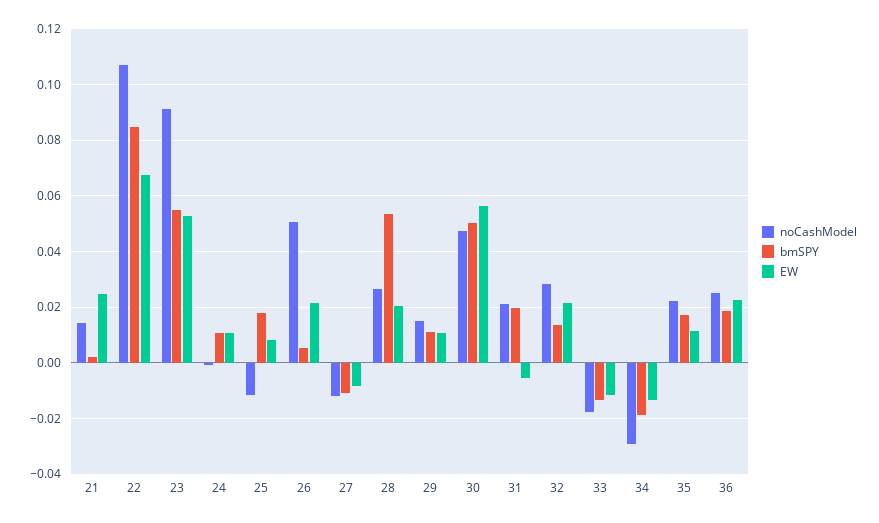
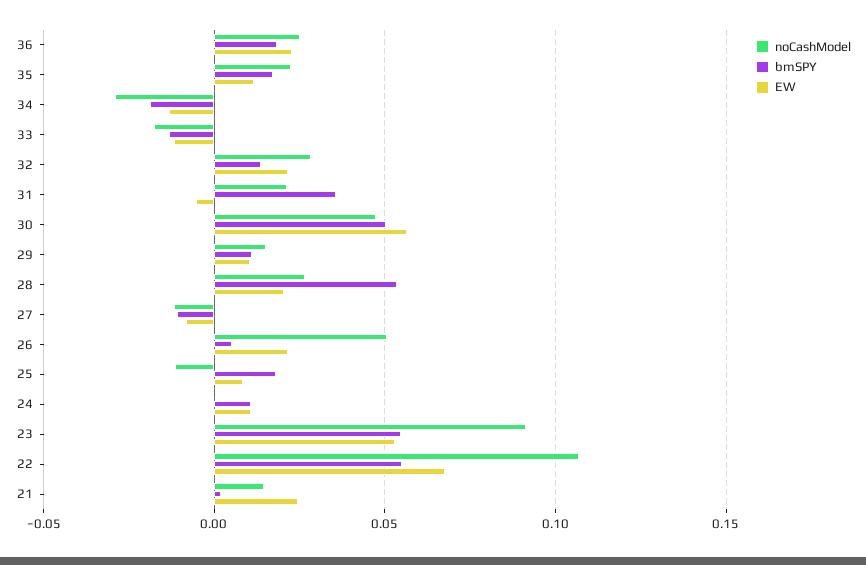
  {
    "noCashModel": {
      "21": 0.015,
      "22": 0.1075,
      "23": 0.0925,
      "24": 0,
      "25": -0.0125,
      "26": 0.05,
      "27": -0.0125,
      "28": 0.0275,
      "29": 0.015,
      "30": 0.0475,
      "31": 0.0225,
      "32": 0.0275,
      "33": -0.0175,
      "34": -0.03,
      "35": 0.0225,
      "36": 0.025
    },
    "bmSPY": {
      "21": 0.0025,
-     "22": 0.085,
+     "22": 0.055,
      "23": 0.055,
      "24": 0.01,
      "25": 0.0175,
      "26": 0.005,
      "27": -0.01,
      "28": 0.0525,
      "29": 0.01,
      "30": 0.05,
-     "31": 0.02,
+     "31": 0.035,
      "32": 0.0125,
      "33": -0.0125,
      "34": -0.02,
      "35": 0.0175,
      "36": 0.0175
    },
    "EW": {
      "21": 0.025,
      "22": 0.0675,
      "23": 0.0525,
      "24": 0.01,
      "25": 0.0075,
      "26": 0.0225,
      "27": -0.0075,
      "28": 0.02,
      "29": 0.01,
      "30": 0.0575,
      "31": -0.005,
      "32": 0.0225,
      "33": -0.0125,
      "34": -0.0125,
      "35": 0.0125,
      "36": 0.0225
    }
  }

